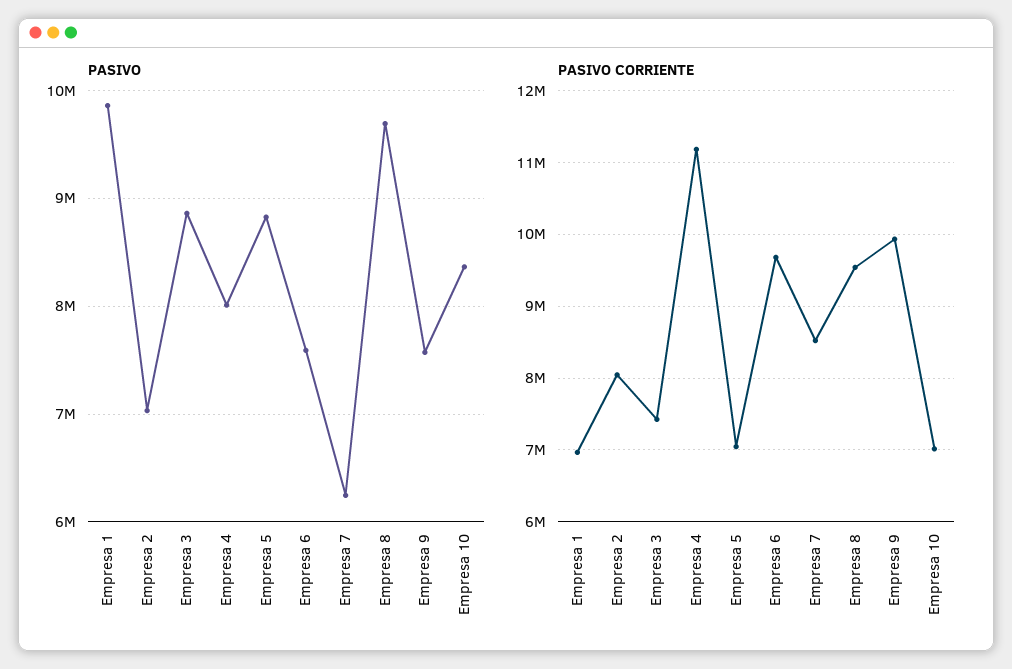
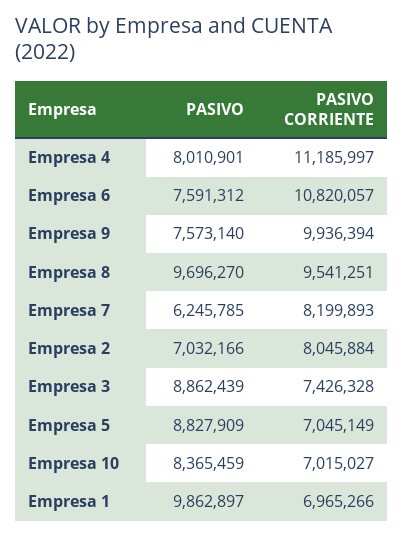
  {
    "PASIVO": {
      "Empresa 1": 9862897,
      "Empresa 2": 7032166,
      "Empresa 3": 8862439,
      "Empresa 4": 8010901,
      "Empresa 5": 8827909,
      "Empresa 6": 7591312,
      "Empresa 7": 6245785,
      "Empresa 8": 9696270,
      "Empresa 9": 7573140,
      "Empresa 10": 8365459
    },
    "PASIVO CORRIENTE": {
      "Empresa 1": 6965266,
      "Empresa 2": 8045884,
      "Empresa 3": 7426328,
      "Empresa 4": 11185997,
      "Empresa 5": 7045149,
-     "Empresa 6": 9700000,
+     "Empresa 6": 10820057,
-     "Empresa 7": 8500000,
+     "Empresa 7": 8199893,
      "Empresa 8": 9541251,
      "Empresa 9": 9936394,
      "Empresa 10": 7015027
    }
  }

